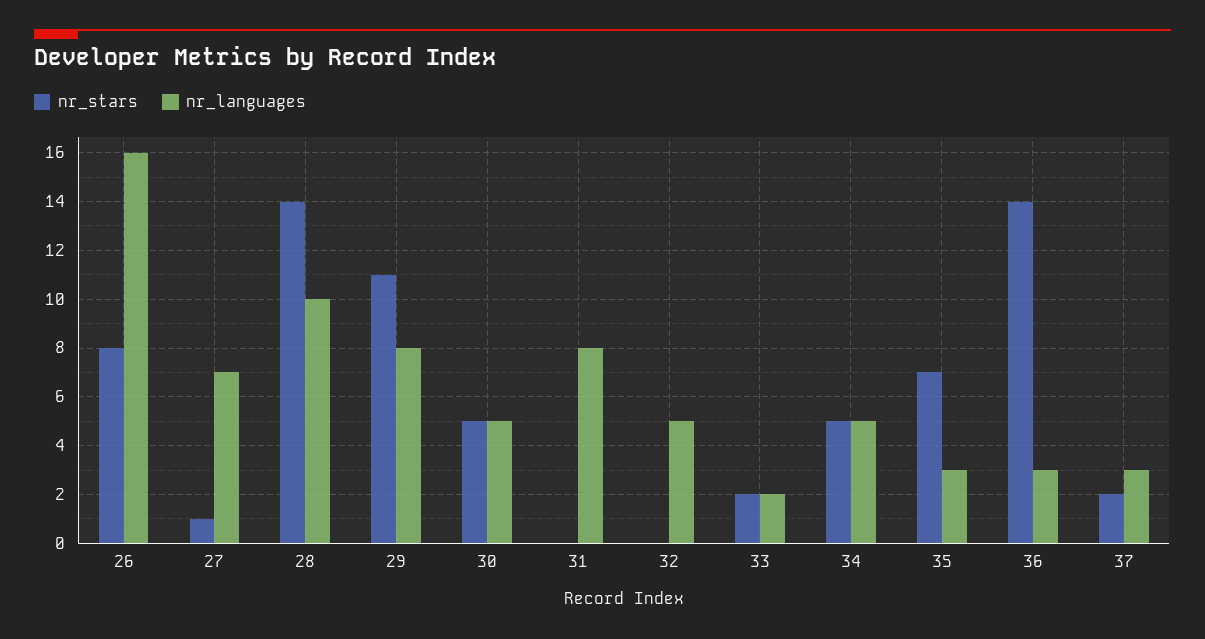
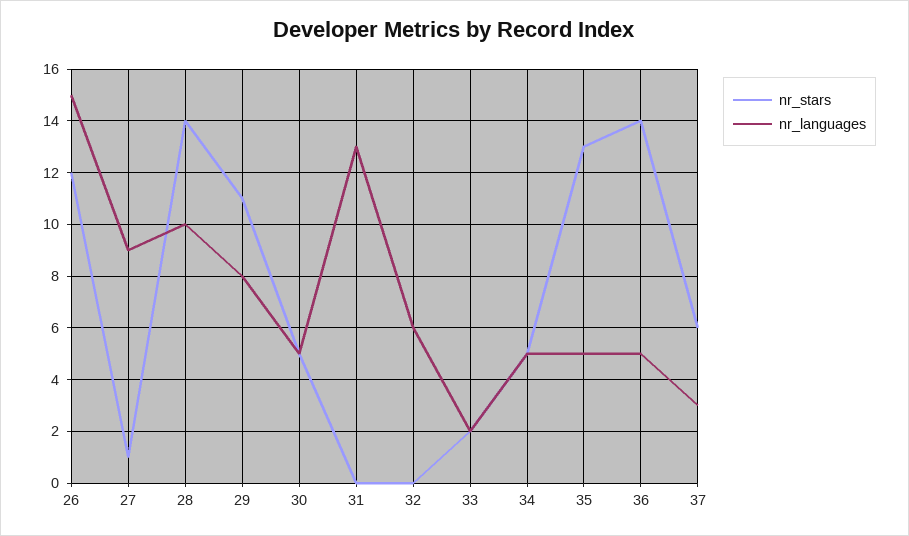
  {
    "nr_stars": {
-     "26": 8,
+     "26": 12,
      "27": 1,
      "28": 14,
      "29": 11,
      "30": 5,
      "31": 0,
      "32": 0,
      "33": 2,
      "34": 5,
-     "35": 7,
+     "35": 13,
      "36": 14,
-     "37": 2
+     "37": 6
    },
    "nr_languages": {
-     "26": 16,
+     "26": 15,
-     "27": 7,
+     "27": 9,
      "28": 10,
      "29": 8,
      "30": 5,
-     "31": 8,
+     "31": 13,
-     "32": 5,
+     "32": 6,
      "33": 2,
      "34": 5,
-     "35": 3,
+     "35": 5,
-     "36": 3,
+     "36": 5,
      "37": 3
    }
  }

